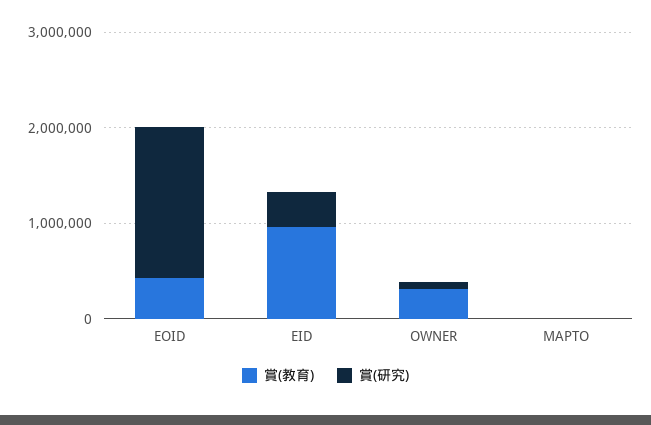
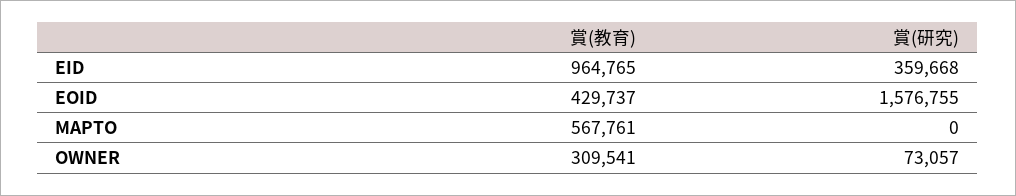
  {
    "賞(教育)": {
      "EOID": 429737,
      "EID": 964765,
      "OWNER": 309541,
-     "MAPTO": 0
+     "MAPTO": 567761
    },
    "賞(研究)": {
      "EOID": 1576755,
      "EID": 359668,
      "OWNER": 73057,
      "MAPTO": 0
    }
  }

